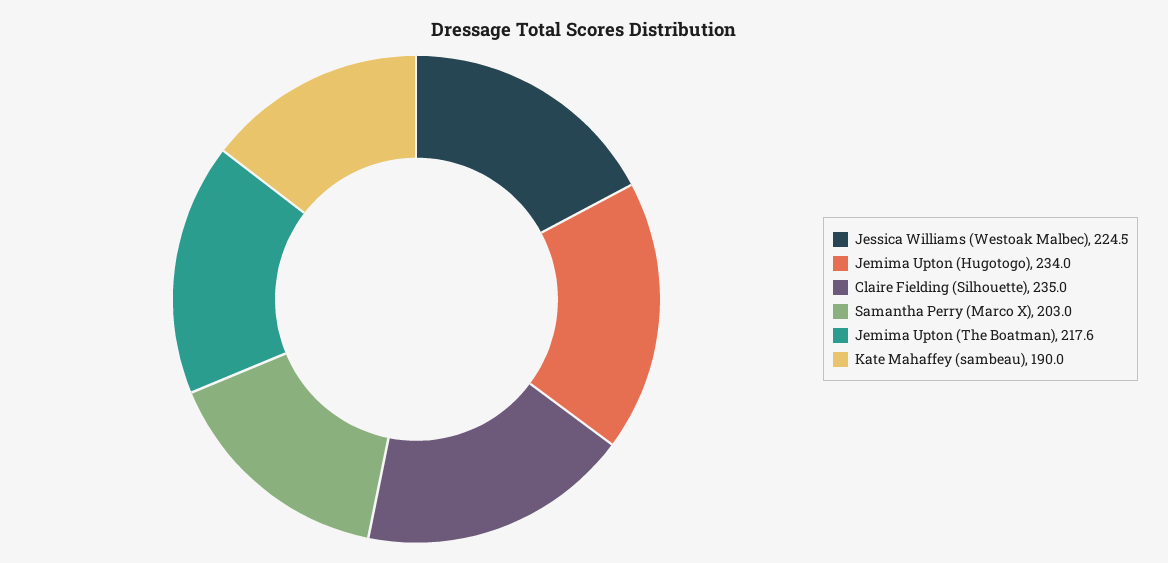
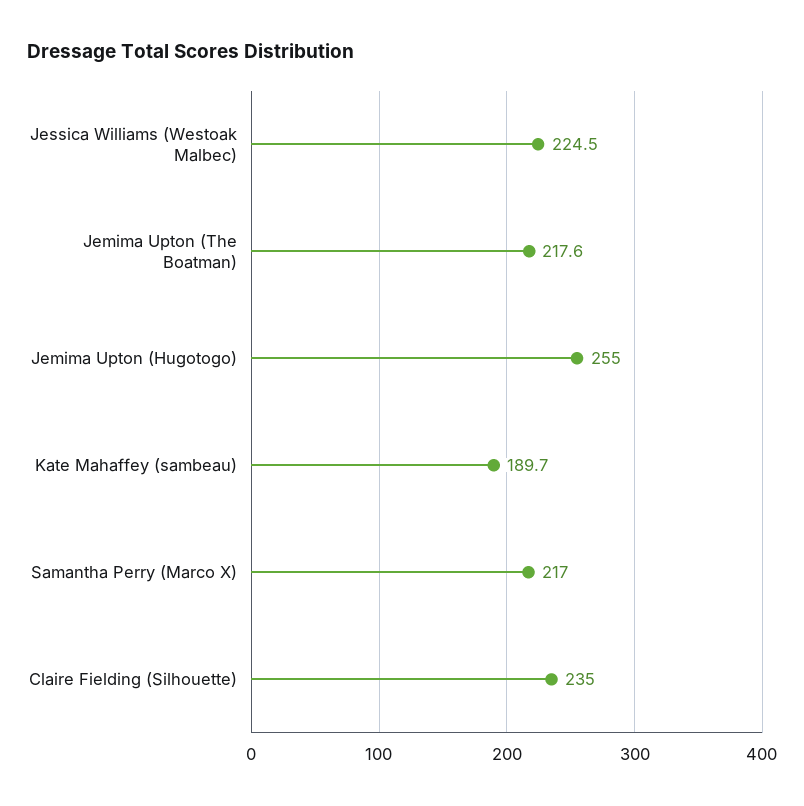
  {
    "Jessica Williams (Westoak Malbec)": 224.5,
-   "Jemima Upton (Hugotogo)": 234,
+   "Jemima Upton (Hugotogo)": 255,
    "Claire Fielding (Silhouette)": 235,
-   "Samantha Perry (Marco X)": 203,
+   "Samantha Perry (Marco X)": 217,
    "Jemima Upton (The Boatman)": 217.6,
-   "Kate Mahaffey (sambeau)": 190
+   "Kate Mahaffey (sambeau)": 189.7
  }

